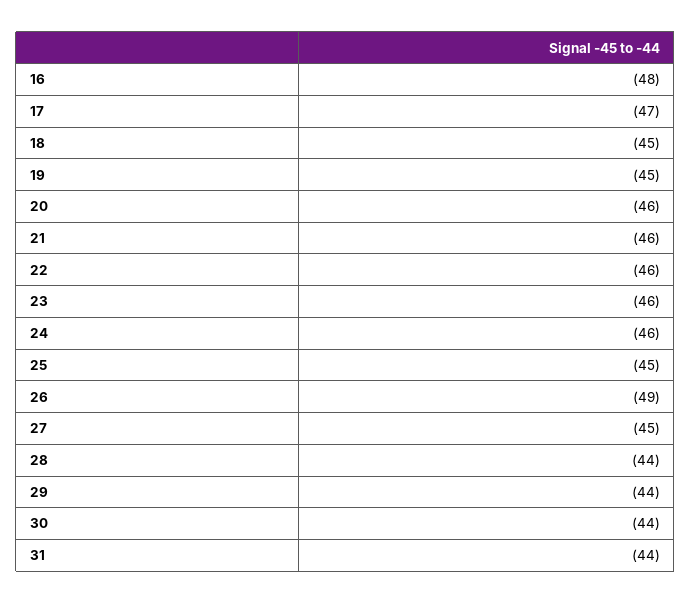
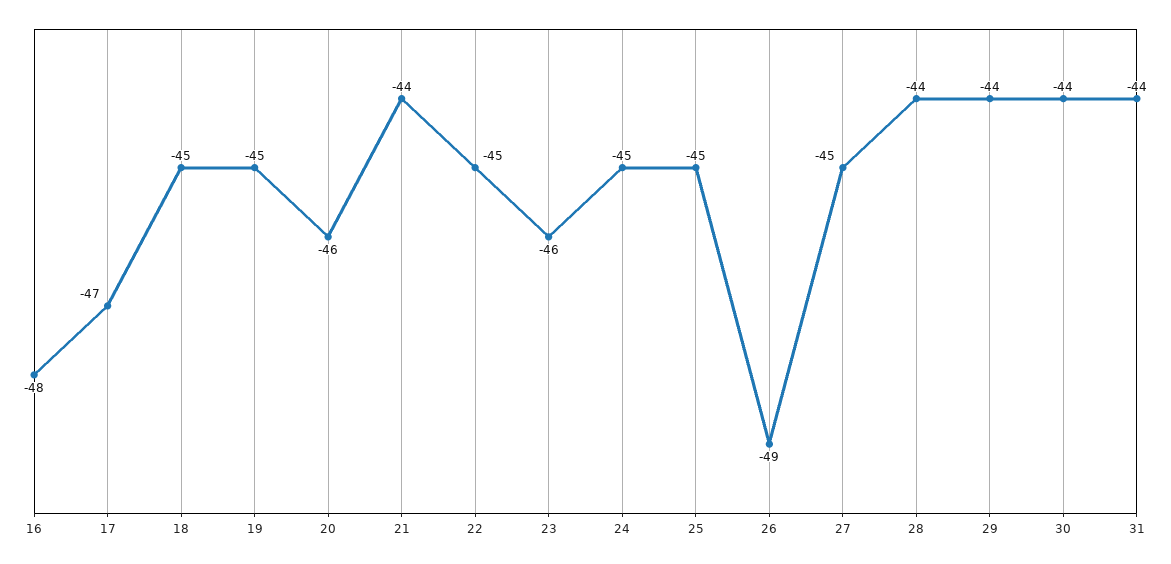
  {
    "16": -48,
    "17": -47,
    "18": -45,
    "19": -45,
    "20": -46,
-   "21": -46,
+   "21": -44,
-   "22": -46,
+   "22": -45,
    "23": -46,
-   "24": -46,
+   "24": -45,
    "25": -45,
    "26": -49,
    "27": -45,
    "28": -44,
    "29": -44,
    "30": -44,
    "31": -44
  }

